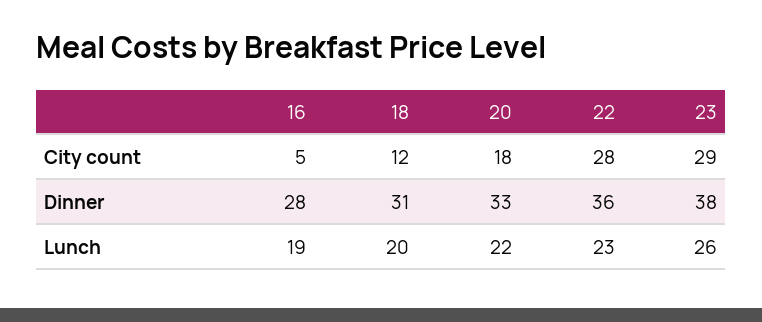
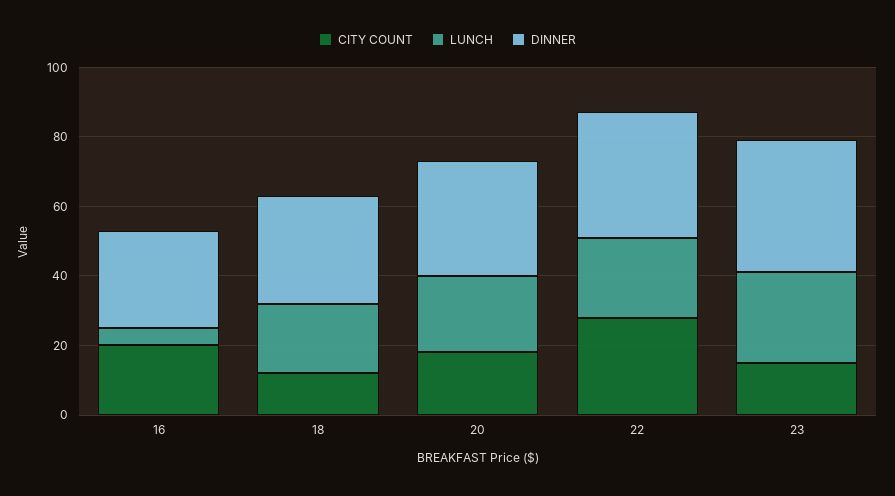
  {
    "City count": {
-     "16": 5,
+     "16": 20,
      "18": 12,
      "20": 18,
      "22": 28,
-     "23": 29
+     "23": 15
    },
    "Dinner": {
      "16": 28,
      "18": 31,
      "20": 33,
      "22": 36,
      "23": 38
    },
    "Lunch": {
-     "16": 19,
+     "16": 5,
      "18": 20,
      "20": 22,
      "22": 23,
      "23": 26
    }
  }

